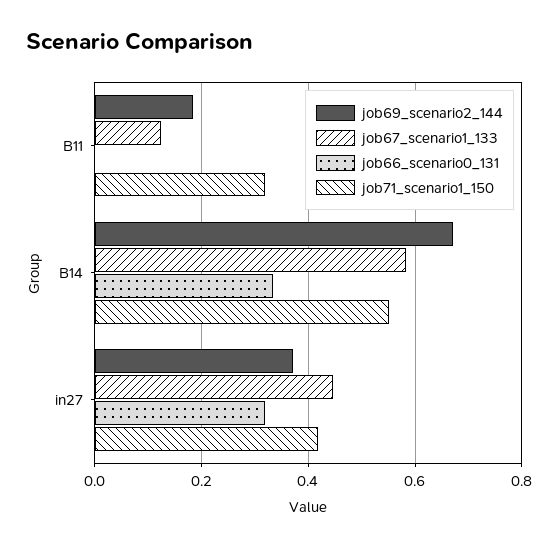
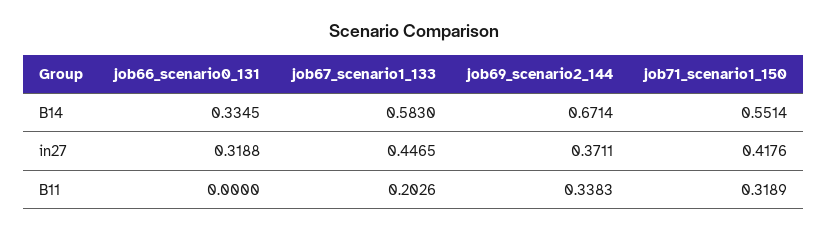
  {
    "job69_scenario2_144": {
-     "B11": 0.18,
+     "B11": 0.3383,
      "B14": 0.6714,
      "in27": 0.3711
    },
    "job67_scenario1_133": {
-     "B11": 0.12,
+     "B11": 0.2026,
      "B14": 0.583,
      "in27": 0.4465
    },
    "job66_scenario0_131": {
      "B11": 0,
      "B14": 0.3345,
      "in27": 0.3188
    },
    "job71_scenario1_150": {
      "B11": 0.3189,
      "B14": 0.5514,
      "in27": 0.4176
    }
  }

